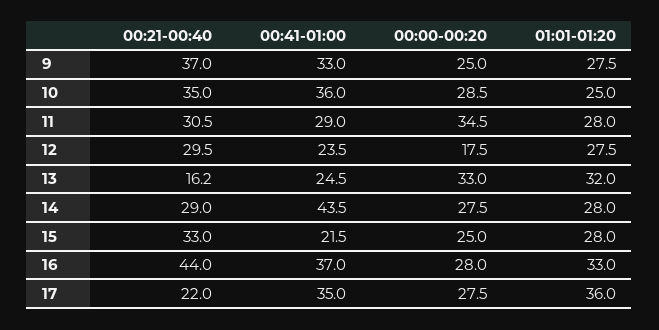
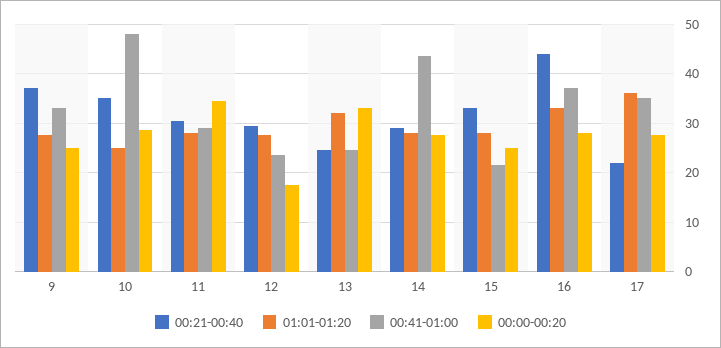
  {
    "00:21-00:40": {
      "9": 37,
      "10": 35,
      "11": 30.5,
      "12": 29.5,
-     "13": 16.2,
+     "13": 24,
      "14": 29,
      "15": 33,
      "16": 44,
      "17": 22
    },
    "00:41-01:00": {
      "9": 33,
-     "10": 36,
+     "10": 48,
      "11": 29,
      "12": 23.5,
      "13": 24.5,
      "14": 43.5,
      "15": 21.5,
      "16": 37,
      "17": 35
    },
    "00:00-00:20": {
      "9": 25,
      "10": 28.5,
      "11": 34.5,
      "12": 17.5,
      "13": 33,
      "14": 27.5,
      "15": 25,
      "16": 28,
      "17": 27.5
    },
    "01:01-01:20": {
      "9": 27.5,
      "10": 25,
      "11": 28,
      "12": 27.5,
      "13": 32,
      "14": 28,
      "15": 28,
      "16": 33,
      "17": 36
    }
  }

